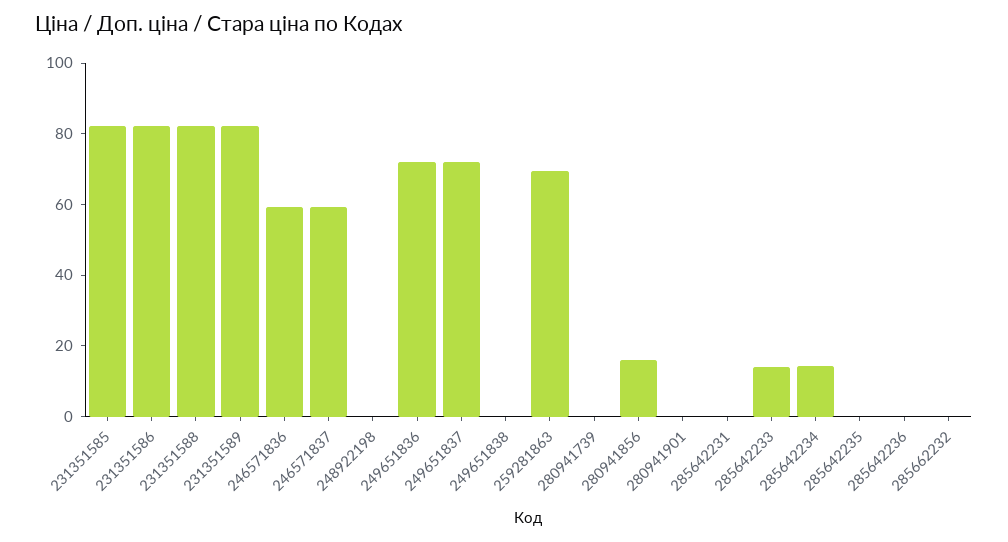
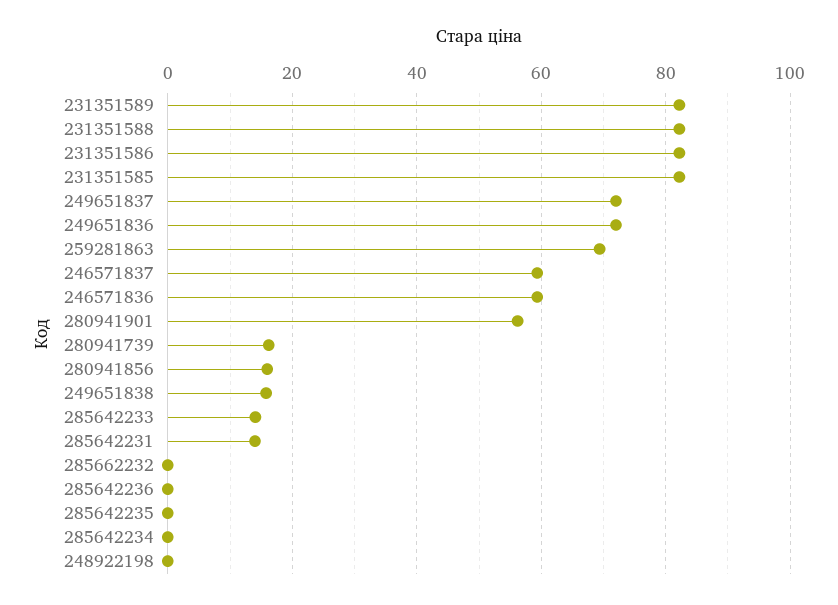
  {
    "231351585": 82,
    "231351586": 82,
    "231351588": 82,
    "231351589": 82,
    "246571836": 60,
    "246571837": 60,
    "248922198": 0,
    "249651836": 72,
    "249651837": 72,
-   "249651838": 0,
+   "249651838": 16,
    "259281863": 70,
-   "280941739": 0,
+   "280941739": 16,
    "280941856": 16,
-   "280941901": 0,
+   "280941901": 56,
-   "285642231": 0,
+   "285642231": 14,
    "285642233": 14,
-   "285642234": 15,
+   "285642234": 0,
    "285642235": 0,
    "285642236": 0,
    "285662232": 0
  }

